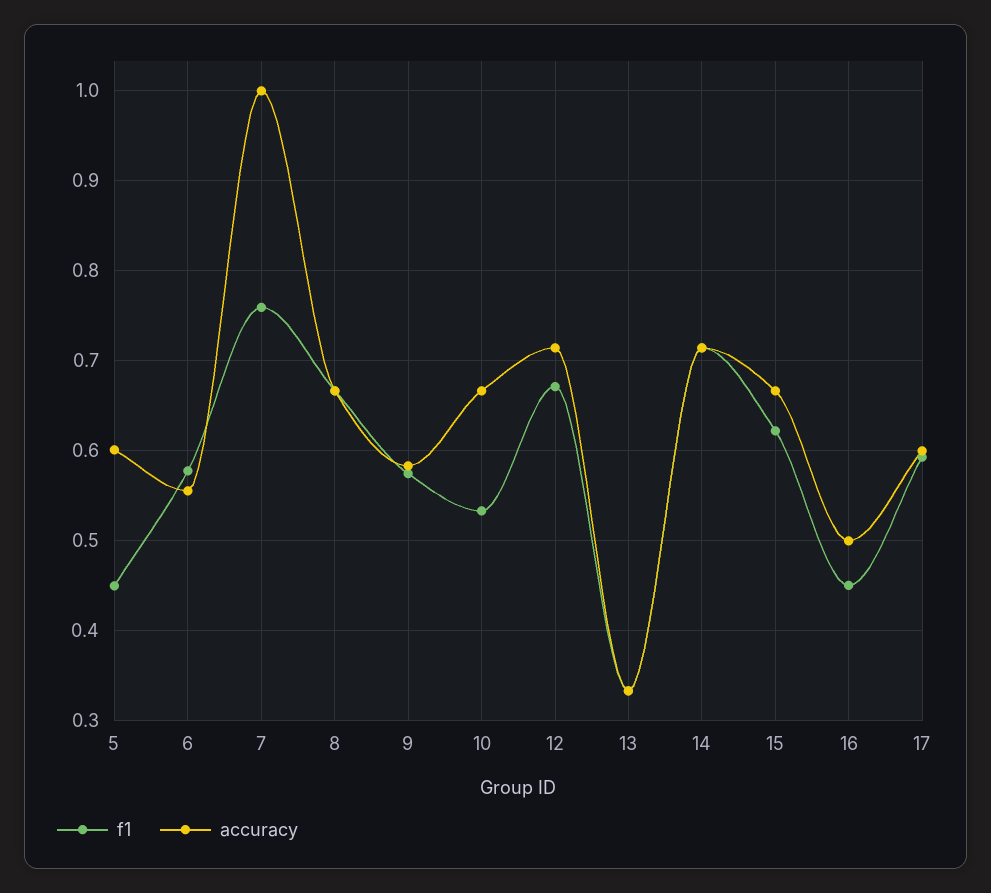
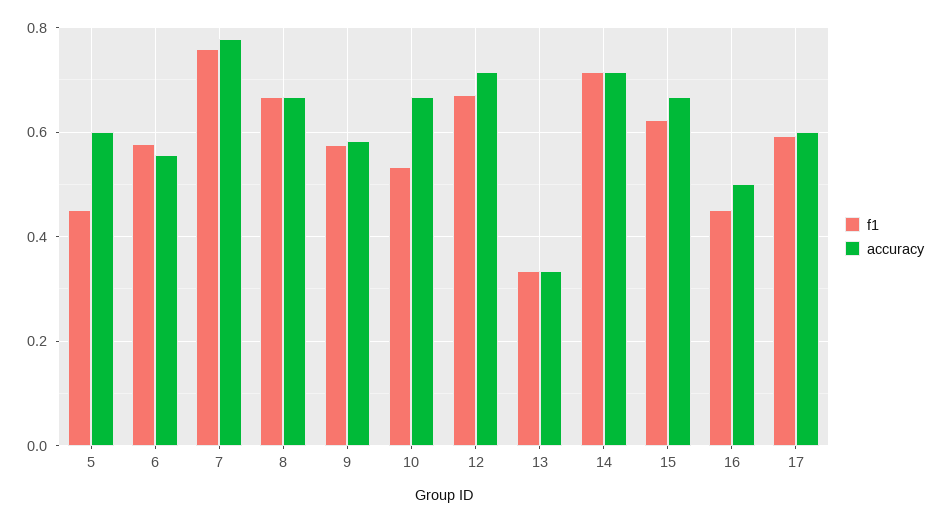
  {
    "f1": {
      "5": 0.45,
      "6": 0.58,
      "7": 0.76,
      "8": 0.67,
      "9": 0.57,
      "10": 0.53,
      "12": 0.67,
      "13": 0.33,
      "14": 0.71,
      "15": 0.62,
      "16": 0.45,
      "17": 0.59
    },
    "accuracy": {
      "5": 0.6,
      "6": 0.56,
-     "7": 1,
+     "7": 0.78,
      "8": 0.67,
      "9": 0.58,
      "10": 0.67,
      "12": 0.71,
      "13": 0.33,
      "14": 0.71,
      "15": 0.67,
      "16": 0.5,
      "17": 0.6
    }
  }

